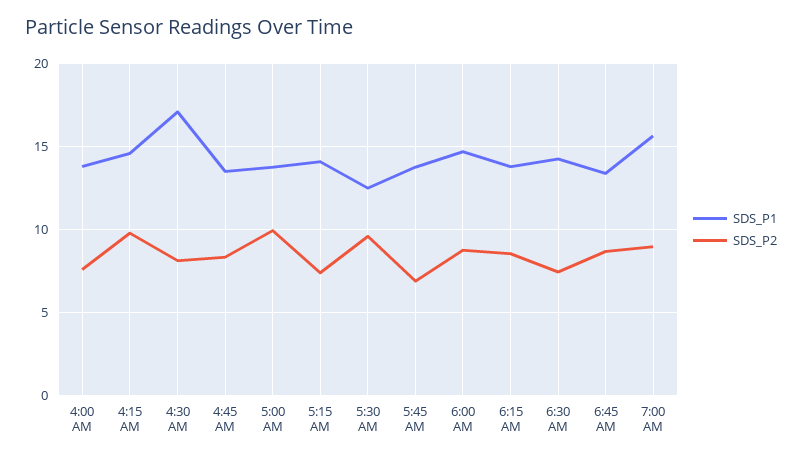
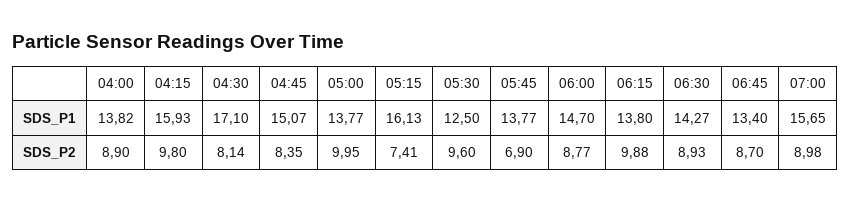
  {
    "SDS_P1": {
      "4:00 AM": 13.82,
-     "4:15 AM": 14.5,
+     "4:15 AM": 15.93,
      "4:30 AM": 17.1,
-     "4:45 AM": 13.5,
+     "4:45 AM": 15.07,
      "5:00 AM": 13.77,
-     "5:15 AM": 14,
+     "5:15 AM": 16.13,
      "5:30 AM": 12.5,
      "5:45 AM": 13.77,
      "6:00 AM": 14.7,
      "6:15 AM": 13.8,
      "6:30 AM": 14.27,
      "6:45 AM": 13.4,
      "7:00 AM": 15.65
    },
    "SDS_P2": {
-     "4:00 AM": 7.5,
+     "4:00 AM": 8.9,
      "4:15 AM": 9.8,
      "4:30 AM": 8.14,
      "4:45 AM": 8.35,
      "5:00 AM": 9.95,
      "5:15 AM": 7.41,
      "5:30 AM": 9.6,
      "5:45 AM": 6.9,
      "6:00 AM": 8.77,
-     "6:15 AM": 8.5,
+     "6:15 AM": 9.88,
-     "6:30 AM": 7.5,
+     "6:30 AM": 8.93,
      "6:45 AM": 8.7,
      "7:00 AM": 8.98
    }
  }

